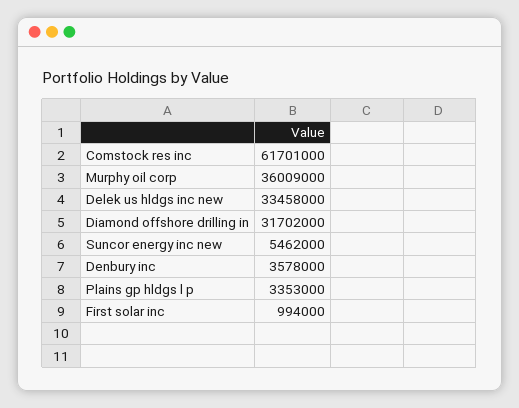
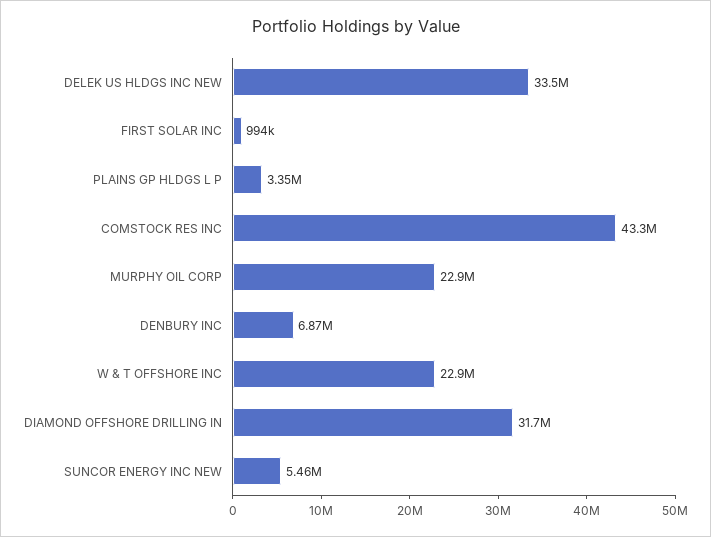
  {
-   "Comstock res inc": 61701000,
+   "Comstock res inc": 43300000,
-   "Murphy oil corp": 36009000,
+   "Murphy oil corp": 22900000,
    "Delek us hldgs inc new": 33458000,
    "Diamond offshore drilling in": 31702000,
    "Suncor energy inc new": 5462000,
-   "Denbury inc": 3578000,
+   "Denbury inc": 6870000,
    "Plains gp hldgs l p": 3353000,
-   "First solar inc": 994000
+   "First solar inc": 994000,
+   "W & T OFFSHORE INC": 22900000
  }

